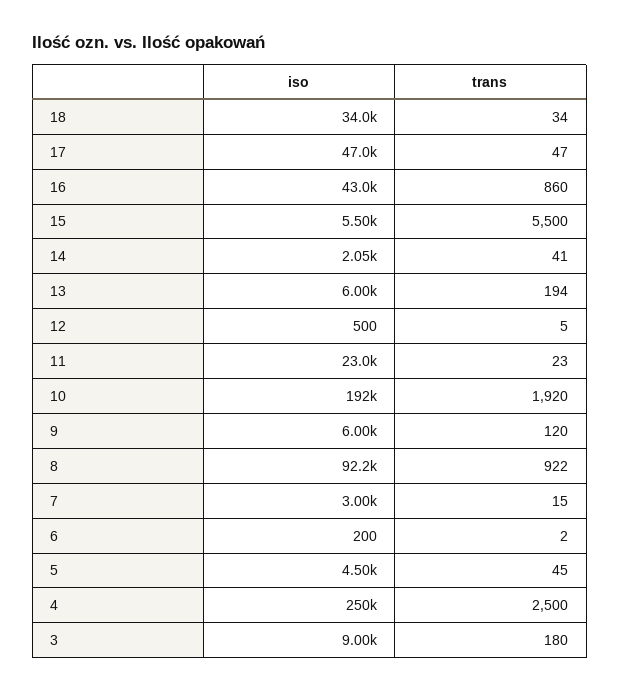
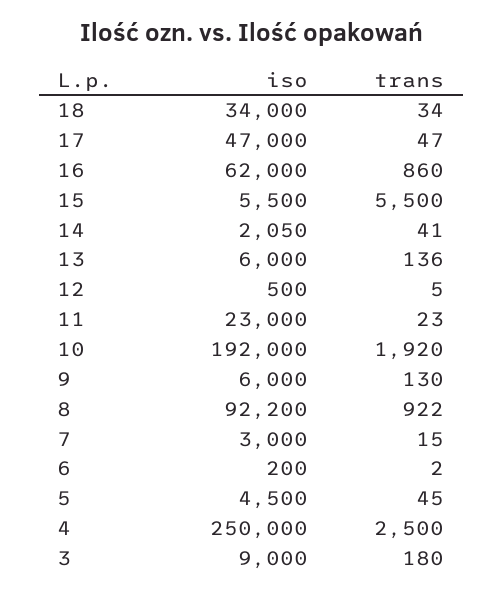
  {
    "iso": {
      "18": 34000,
      "17": 47000,
-     "16": 43000,
+     "16": 62000,
      "15": 5500,
      "14": 2050,
      "13": 6000,
      "12": 500,
      "11": 23000,
      "10": 192000,
      "9": 6000,
      "8": 92200,
      "7": 3000,
      "6": 200,
      "5": 4500,
      "4": 250000,
      "3": 9000
    },
    "trans": {
      "18": 34,
      "17": 47,
      "16": 860,
      "15": 5500,
      "14": 41,
-     "13": 194,
+     "13": 136,
      "12": 5,
      "11": 23,
      "10": 1920,
-     "9": 120,
+     "9": 130,
      "8": 922,
      "7": 15,
      "6": 2,
      "5": 45,
      "4": 2500,
      "3": 180
    }
  }

